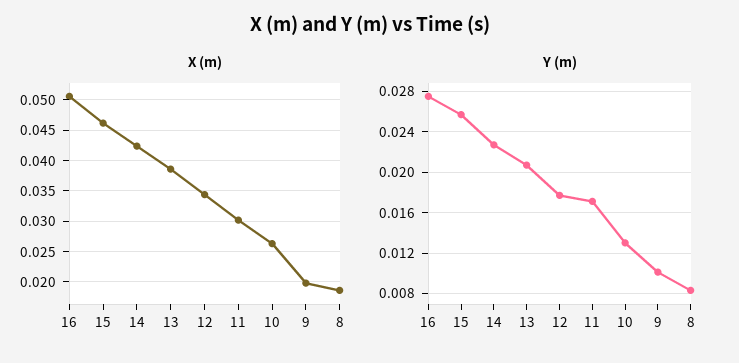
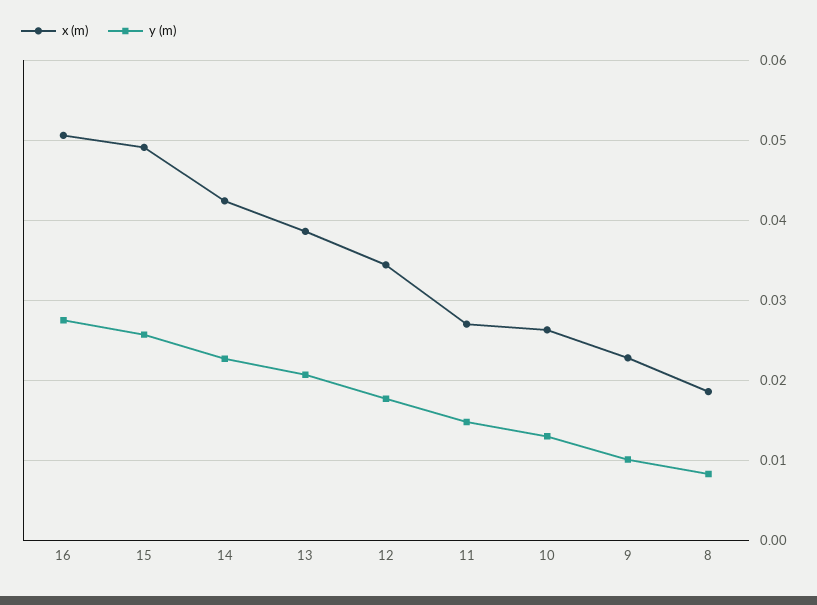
  {
    "X (m)": {
      "16": 0.051,
-     "15": 0.046,
+     "15": 0.049,
      "14": 0.042,
      "13": 0.039,
      "12": 0.034,
-     "11": 0.03,
+     "11": 0.027,
      "10": 0.026,
-     "9": 0.02,
+     "9": 0.023,
      "8": 0.019
    },
    "Y (m)": {
      "16": 0.028,
      "15": 0.026,
      "14": 0.023,
      "13": 0.021,
      "12": 0.018,
-     "11": 0.017,
+     "11": 0.015,
      "10": 0.013,
      "9": 0.01,
      "8": 0.008
    }
  }

